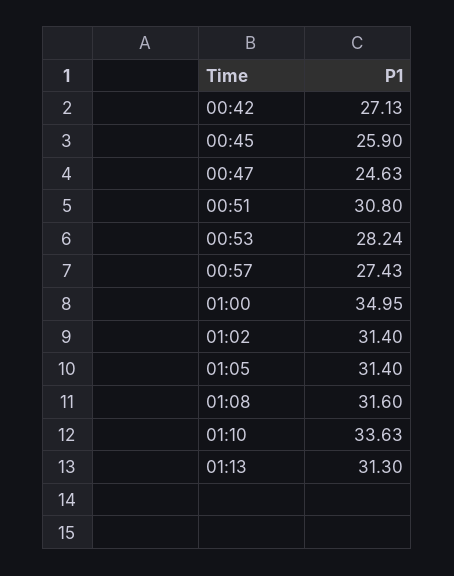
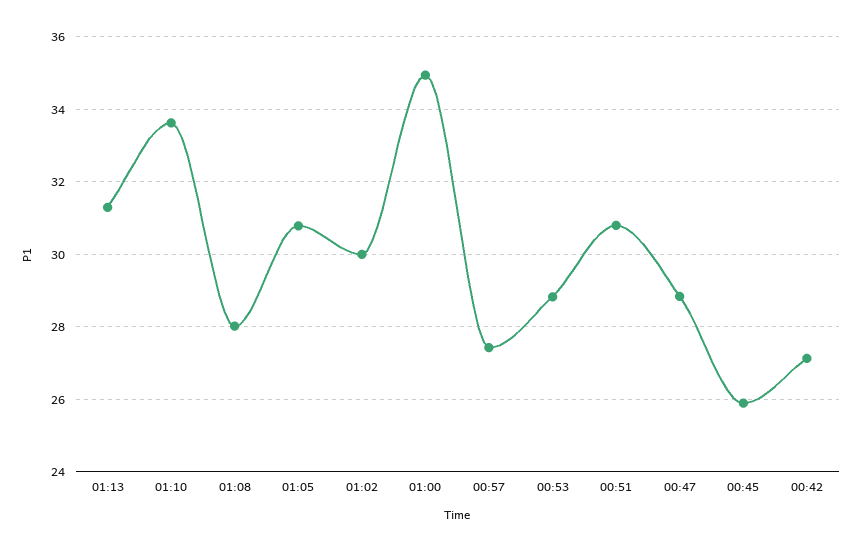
  {
    "00:42": 27.13,
    "00:45": 25.9,
-   "00:47": 24.63,
+   "00:47": 28.8,
    "00:51": 30.8,
-   "00:53": 28.24,
+   "00:53": 28.8,
    "00:57": 27.43,
    "01:00": 34.95,
-   "01:02": 31.4,
+   "01:02": 30,
-   "01:05": 31.4,
+   "01:05": 30.8,
-   "01:08": 31.6,
+   "01:08": 28,
    "01:10": 33.63,
    "01:13": 31.3
  }

